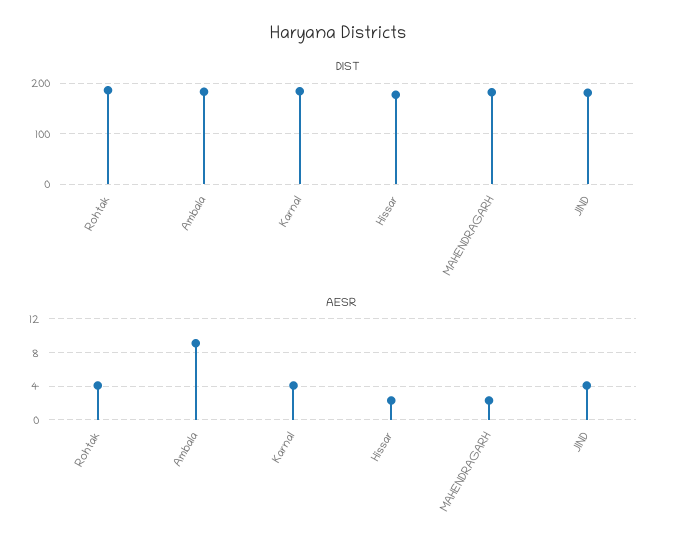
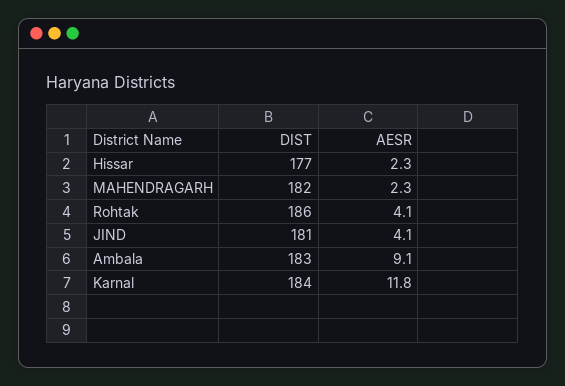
  {
    "DIST": {
      "Rohtak": 186,
      "Ambala": 183,
      "Karnal": 184,
      "Hissar": 177,
      "MAHENDRAGARH": 182,
      "JIND": 181
    },
    "AESR": {
      "Rohtak": 4.1,
      "Ambala": 9.1,
-     "Karnal": 4,
+     "Karnal": 11.8,
      "Hissar": 2.3,
      "MAHENDRAGARH": 2.3,
      "JIND": 4.1
    }
  }

